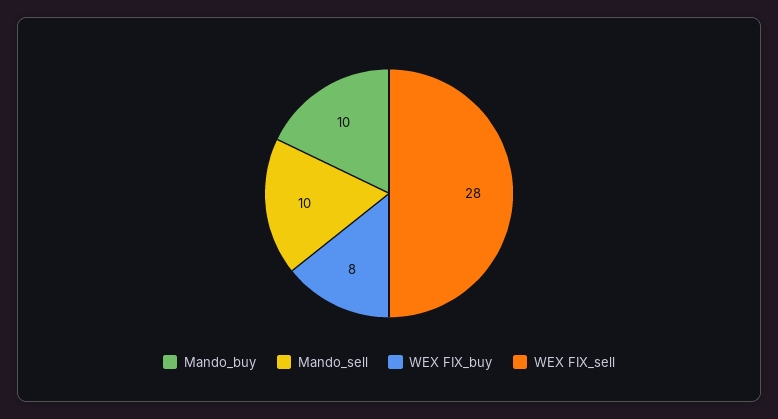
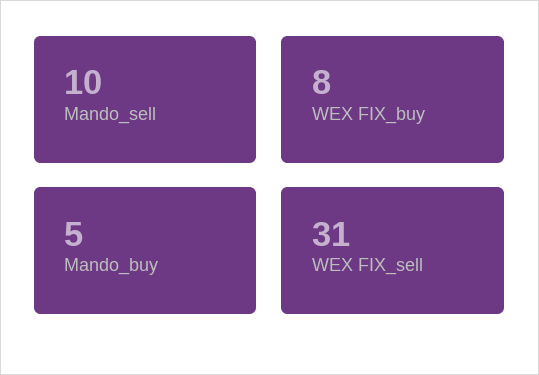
  {
-   "Mando_buy": 10,
+   "Mando_buy": 5,
    "Mando_sell": 10,
    "WEX FIX_buy": 8,
-   "WEX FIX_sell": 28
+   "WEX FIX_sell": 31
  }

